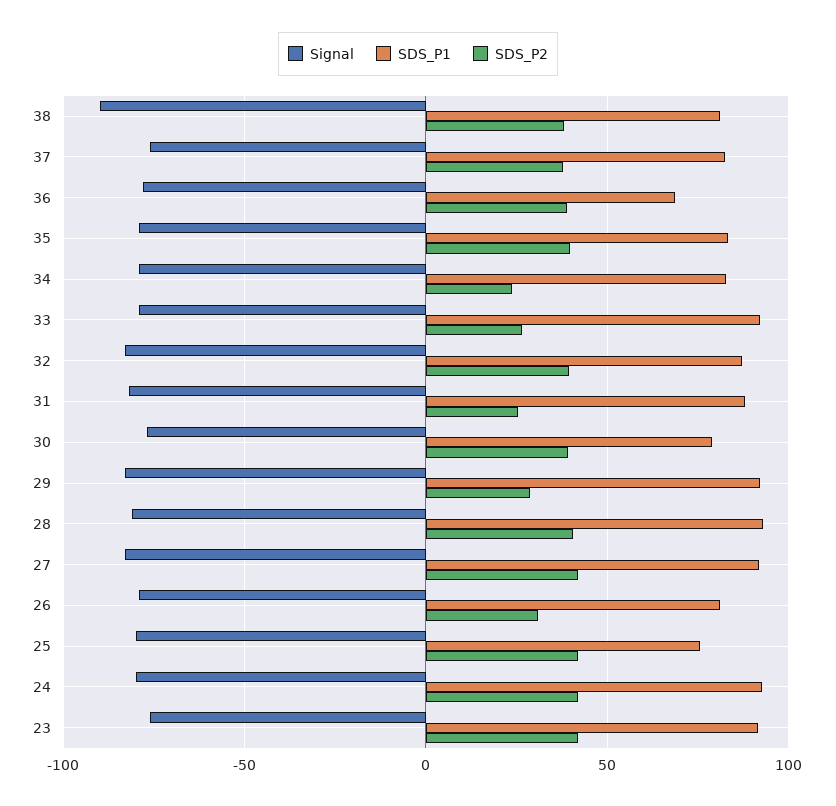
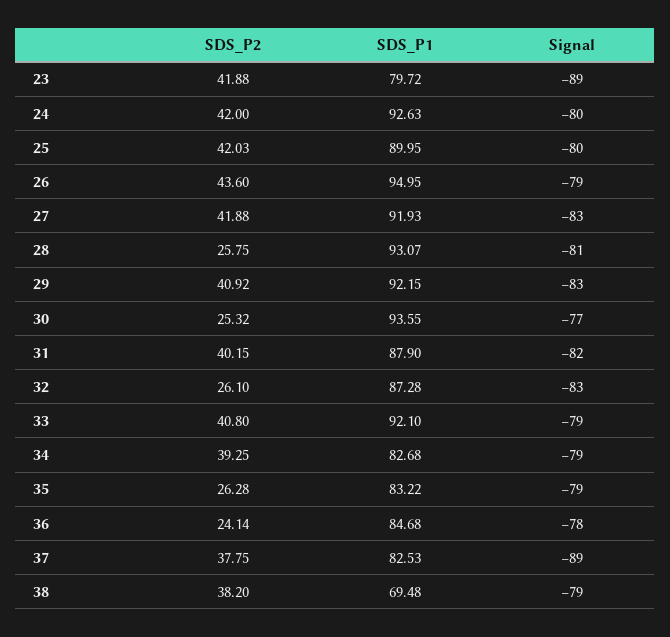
  {
    "Signal": {
-     "38": -90,
+     "38": -79,
-     "37": -75,
+     "37": -89,
      "36": -78,
      "35": -79,
      "34": -79,
      "33": -79,
      "32": -83,
      "31": -82,
      "30": -77,
      "29": -83,
      "28": -81,
      "27": -83,
      "26": -79,
      "25": -80,
      "24": -80,
-     "23": -75
+     "23": -89
    },
    "SDS_P1": {
-     "38": 80,
+     "38": 69.48,
      "37": 82.53,
-     "36": 70,
+     "36": 84.68,
      "35": 83.22,
      "34": 82.68,
      "33": 92.1,
      "32": 87.28,
      "31": 87.9,
-     "30": 80,
+     "30": 93.55,
      "29": 92.15,
      "28": 93.07,
      "27": 91.93,
-     "26": 80,
+     "26": 94.95,
-     "25": 75,
+     "25": 89.95,
      "24": 92.63,
-     "23": 90
+     "23": 79.72
    },
    "SDS_P2": {
      "38": 38.2,
      "37": 37.75,
-     "36": 40,
+     "36": 24.14,
-     "35": 40,
+     "35": 26.28,
-     "34": 25,
+     "34": 39.25,
-     "33": 25,
+     "33": 40.8,
-     "32": 40,
+     "32": 26.1,
-     "31": 25,
+     "31": 40.15,
-     "30": 40,
+     "30": 25.32,
-     "29": 30,
+     "29": 40.92,
-     "28": 40,
+     "28": 25.75,
      "27": 41.88,
-     "26": 30,
+     "26": 43.6,
      "25": 42.03,
      "24": 42,
      "23": 41.88
    }
  }

